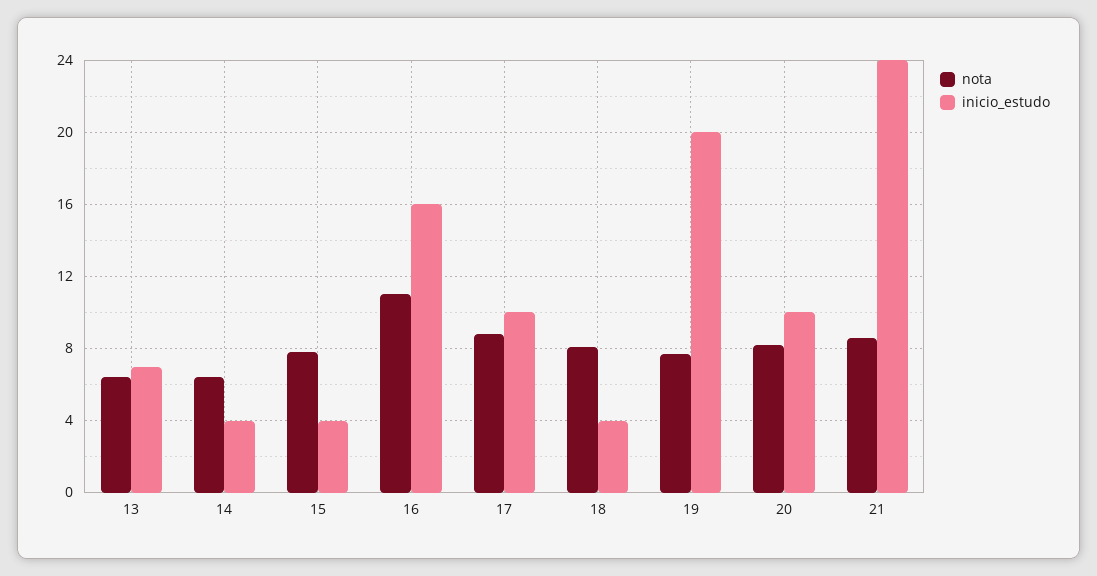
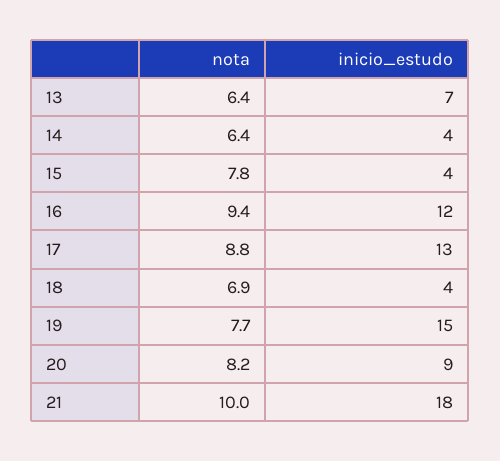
  {
    "nota": {
      "13": 6.4,
      "14": 6.4,
      "15": 7.8,
-     "16": 11,
+     "16": 9.4,
      "17": 8.8,
-     "18": 8,
+     "18": 6.9,
      "19": 7.7,
      "20": 8.2,
-     "21": 8.5
+     "21": 10
    },
    "inicio_estudo": {
      "13": 7,
      "14": 4,
      "15": 4,
-     "16": 16,
+     "16": 12,
-     "17": 10,
+     "17": 13,
      "18": 4,
-     "19": 20,
+     "19": 15,
-     "20": 10,
+     "20": 9,
-     "21": 24
+     "21": 18
    }
  }

